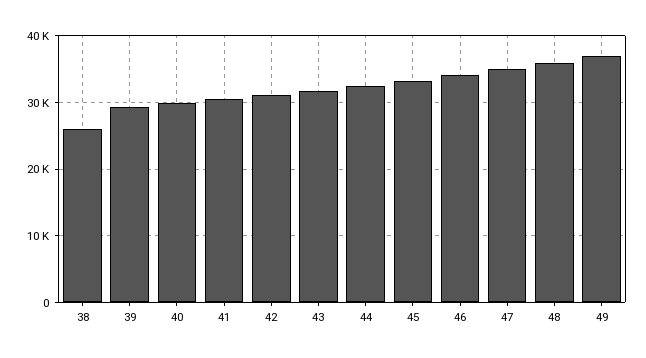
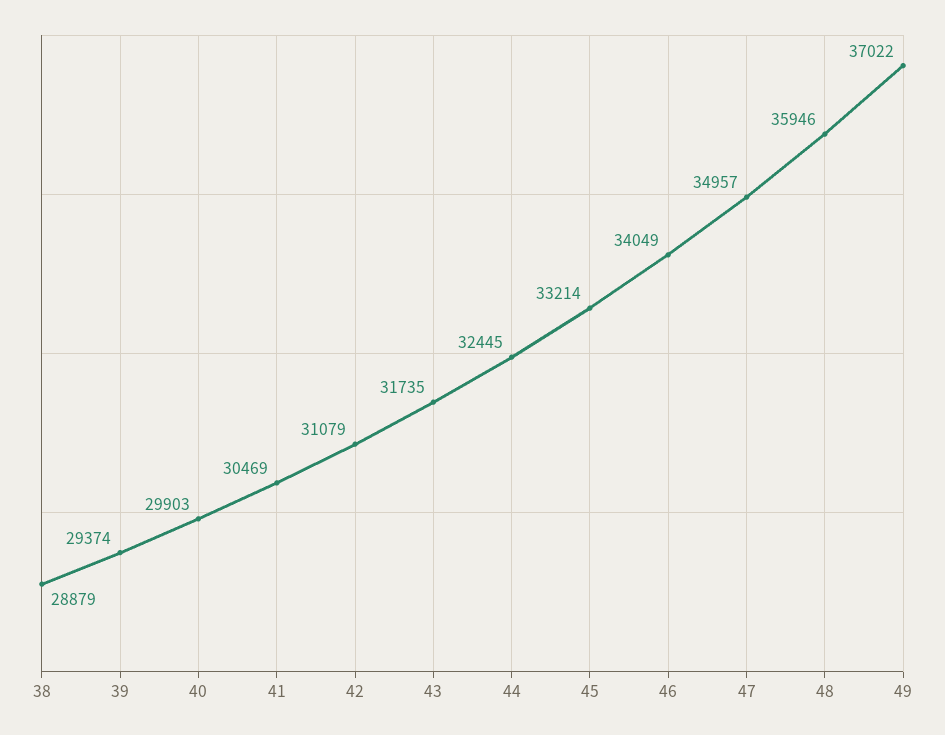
  {
-   "38": 26000,
+   "38": 28879,
    "39": 29374,
    "40": 29903,
    "41": 30469,
    "42": 31079,
    "43": 31735,
    "44": 32445,
    "45": 33214,
    "46": 34049,
    "47": 34957,
    "48": 35946,
    "49": 37022
  }

